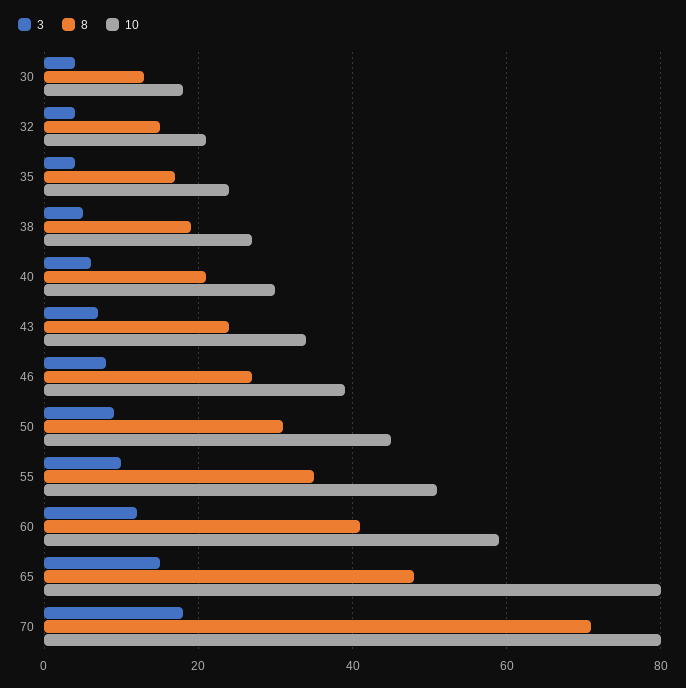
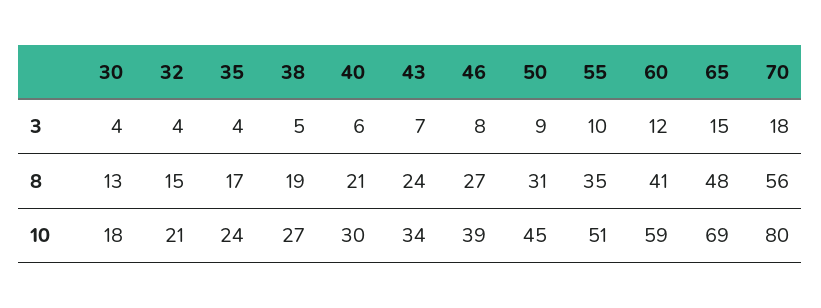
  {
    "3": {
      "30": 4,
      "32": 4,
      "35": 4,
      "38": 5,
      "40": 6,
      "43": 7,
      "46": 8,
      "50": 9,
      "55": 10,
      "60": 12,
      "65": 15,
      "70": 18
    },
    "8": {
      "30": 13,
      "32": 15,
      "35": 17,
      "38": 19,
      "40": 21,
      "43": 24,
      "46": 27,
      "50": 31,
      "55": 35,
      "60": 41,
      "65": 48,
-     "70": 70
+     "70": 56
    },
    "10": {
      "30": 18,
      "32": 21,
      "35": 24,
      "38": 27,
      "40": 30,
      "43": 34,
      "46": 39,
      "50": 45,
      "55": 51,
      "60": 59,
-     "65": 80,
+     "65": 69,
      "70": 80
    }
  }

